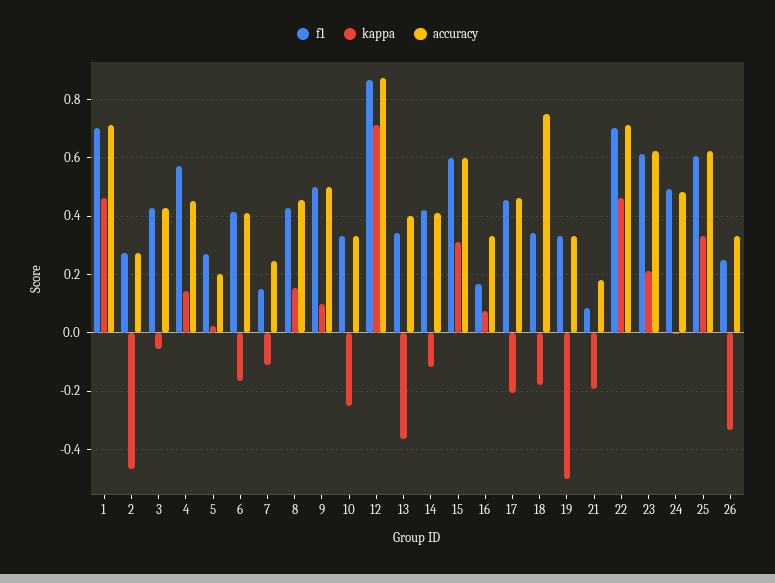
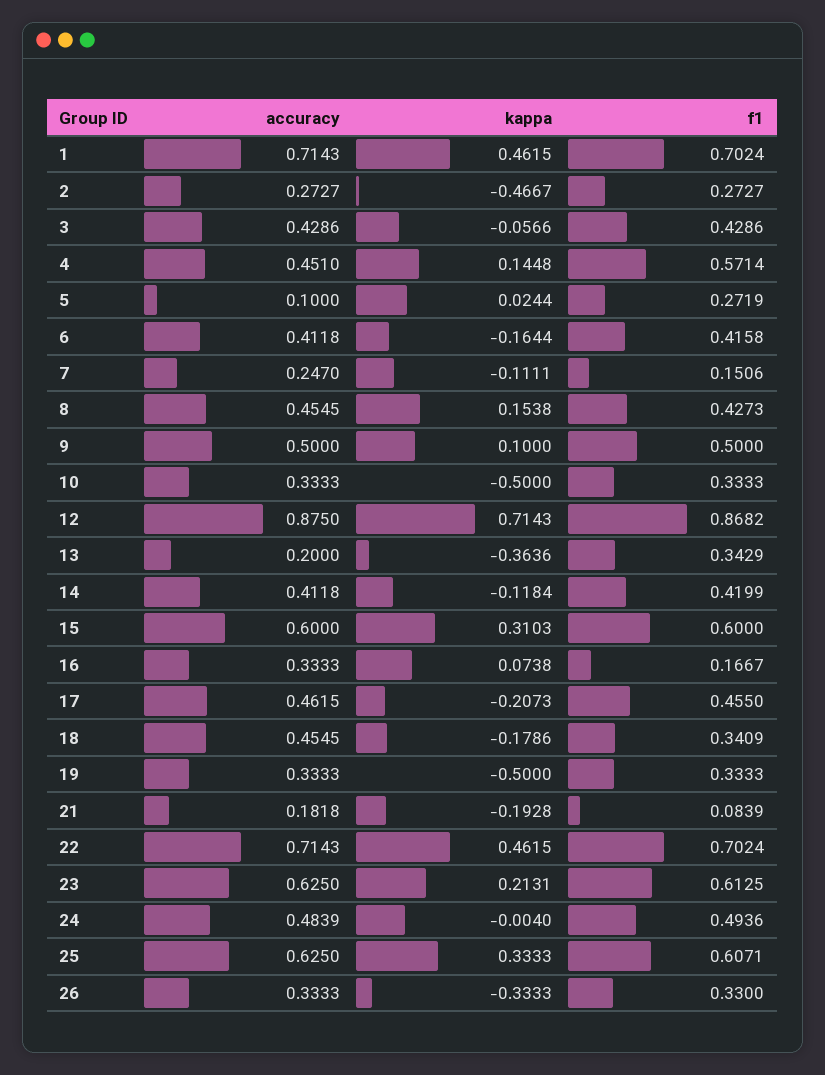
  {
    "f1": {
      "1": 0.7024,
      "2": 0.2727,
      "3": 0.4286,
      "4": 0.5714,
      "5": 0.2719,
      "6": 0.4158,
      "7": 0.1506,
      "8": 0.4273,
      "9": 0.5,
      "10": 0.3333,
      "12": 0.8682,
      "13": 0.3429,
      "14": 0.4199,
      "15": 0.6,
      "16": 0.1667,
      "17": 0.455,
      "18": 0.3409,
      "19": 0.3333,
      "21": 0.0839,
      "22": 0.7024,
      "23": 0.6125,
      "24": 0.4936,
      "25": 0.6071,
-     "26": 0.25
+     "26": 0.33
    },
    "kappa": {
      "1": 0.4615,
      "2": -0.4667,
      "3": -0.0566,
      "4": 0.1448,
      "5": 0.0244,
      "6": -0.1644,
      "7": -0.1111,
      "8": 0.1538,
      "9": 0.1,
-     "10": -0.25,
+     "10": -0.5,
      "12": 0.7143,
      "13": -0.3636,
      "14": -0.1184,
      "15": 0.3103,
      "16": 0.0738,
      "17": -0.2073,
      "18": -0.1786,
      "19": -0.5,
      "21": -0.1928,
      "22": 0.4615,
      "23": 0.2131,
      "24": -0.004,
      "25": 0.3333,
      "26": -0.3333
    },
    "accuracy": {
      "1": 0.7143,
      "2": 0.2727,
      "3": 0.4286,
      "4": 0.451,
-     "5": 0.2,
+     "5": 0.1,
      "6": 0.4118,
      "7": 0.247,
      "8": 0.4545,
      "9": 0.5,
      "10": 0.3333,
      "12": 0.875,
-     "13": 0.4,
+     "13": 0.2,
      "14": 0.4118,
      "15": 0.6,
      "16": 0.3333,
      "17": 0.4615,
-     "18": 0.75,
+     "18": 0.4545,
      "19": 0.3333,
      "21": 0.1818,
      "22": 0.7143,
      "23": 0.625,
      "24": 0.4839,
      "25": 0.625,
      "26": 0.3333
    }
  }

